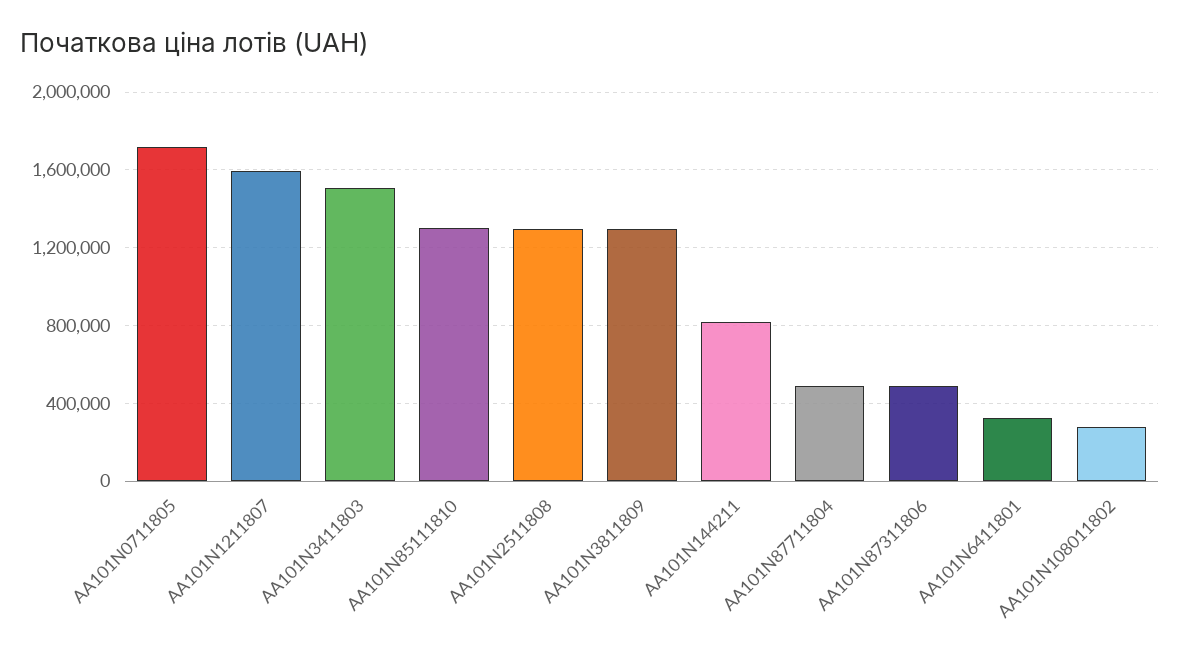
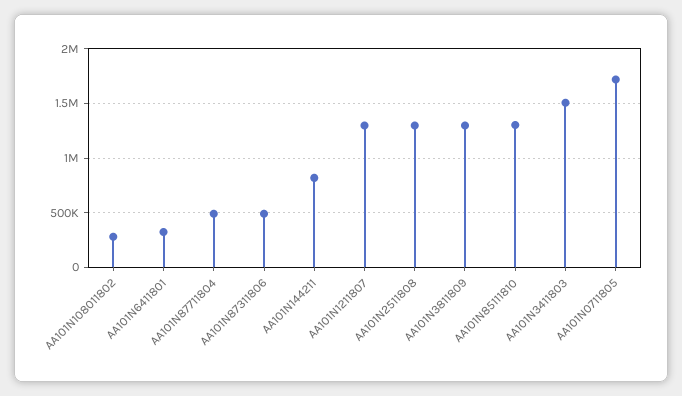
  {
    "AA101N0711805": 1700000,
-   "AA101N1211807": 1600000,
+   "AA101N1211807": 1300000,
    "AA101N3411803": 1500000,
    "AA101N85111810": 1300000,
    "AA101N2511808": 1300000,
    "AA101N3811809": 1300000,
    "AA101N144211": 800000,
    "AA101N87711804": 500000,
    "AA101N87311806": 500000,
    "AA101N6411801": 300000,
    "AA101N108011802": 300000
  }

